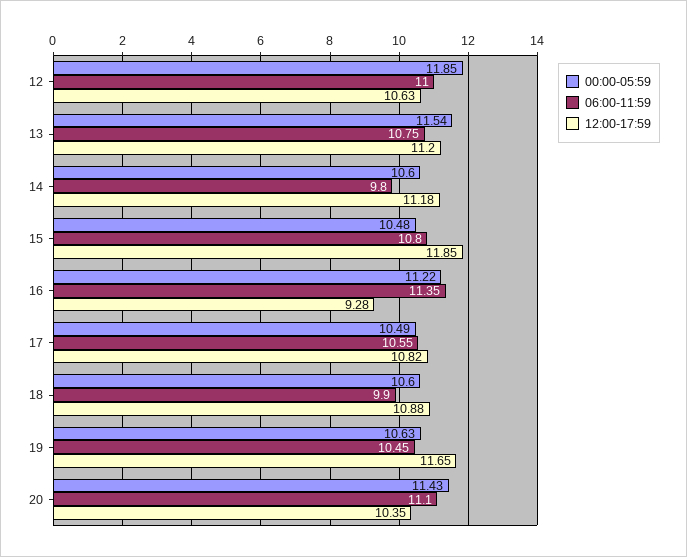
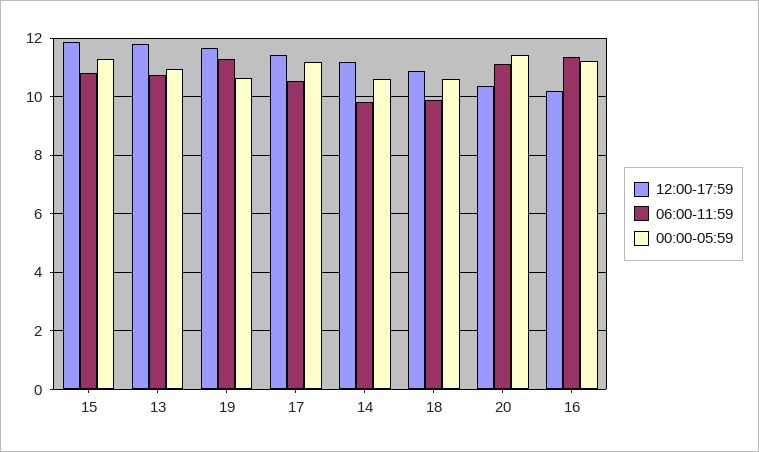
  {
    "00:00-05:59": {
-     "12": 11.85,
-     "13": 11.54,
+     "13": 11,
      "14": 10.6,
-     "15": 10.48,
+     "15": 11.25,
      "16": 11.22,
-     "17": 10.49,
+     "17": 11.25,
      "18": 10.6,
      "19": 10.63,
      "20": 11.43
    },
    "06:00-11:59": {
-     "12": 11,
      "13": 10.75,
      "14": 9.8,
      "15": 10.8,
      "16": 11.35,
      "17": 10.55,
      "18": 9.9,
-     "19": 10.45,
+     "19": 11.25,
      "20": 11.1
    },
    "12:00-17:59": {
-     "12": 10.63,
-     "13": 11.2,
+     "13": 11.75,
      "14": 11.18,
      "15": 11.85,
-     "16": 9.28,
+     "16": 10.25,
-     "17": 10.82,
+     "17": 11.5,
      "18": 10.88,
      "19": 11.65,
      "20": 10.35
    }
  }

